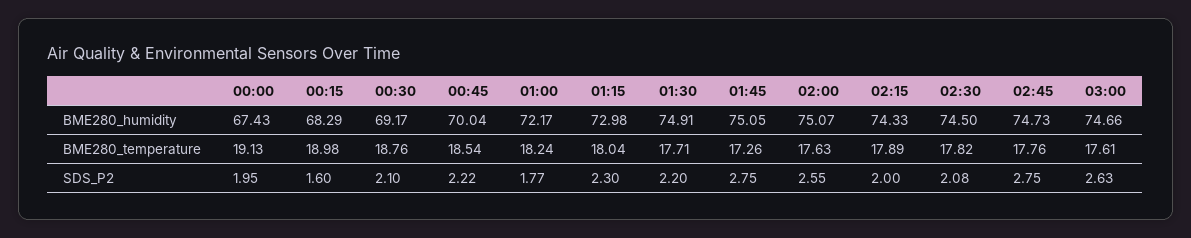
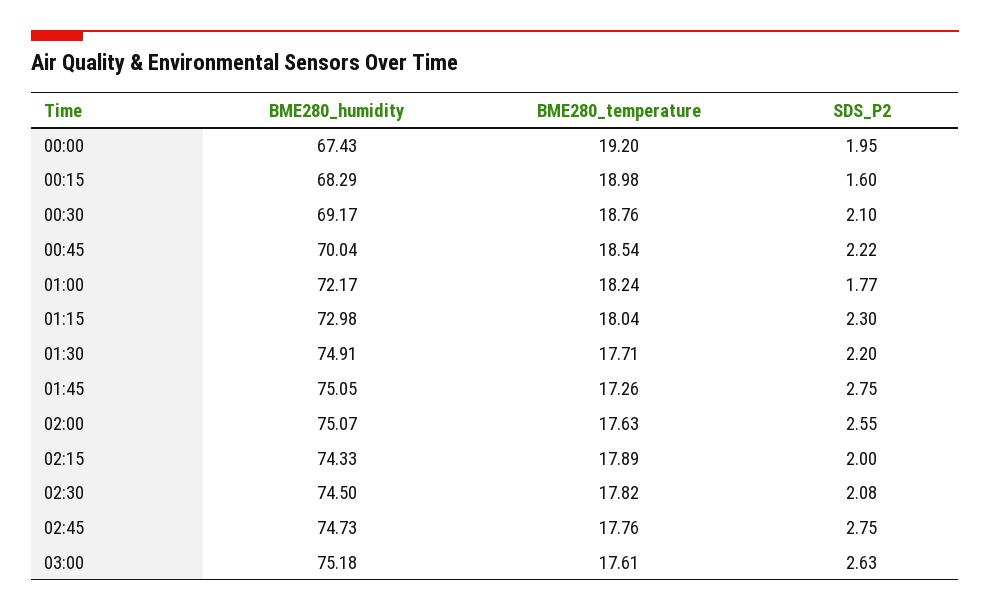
  {
    "00:00": {
      "BME280_humidity": 67.43,
-     "BME280_temperature": 19.13,
+     "BME280_temperature": 19.2,
      "SDS_P2": 1.95
    },
    "00:15": {
      "BME280_humidity": 68.29,
      "BME280_temperature": 18.98,
      "SDS_P2": 1.6
    },
    "00:30": {
      "BME280_humidity": 69.17,
      "BME280_temperature": 18.76,
      "SDS_P2": 2.1
    },
    "00:45": {
      "BME280_humidity": 70.04,
      "BME280_temperature": 18.54,
      "SDS_P2": 2.22
    },
    "01:00": {
      "BME280_humidity": 72.17,
      "BME280_temperature": 18.24,
      "SDS_P2": 1.77
    },
    "01:15": {
      "BME280_humidity": 72.98,
      "BME280_temperature": 18.04,
      "SDS_P2": 2.3
    },
    "01:30": {
      "BME280_humidity": 74.91,
      "BME280_temperature": 17.71,
      "SDS_P2": 2.2
    },
    "01:45": {
      "BME280_humidity": 75.05,
      "BME280_temperature": 17.26,
      "SDS_P2": 2.75
    },
    "02:00": {
      "BME280_humidity": 75.07,
      "BME280_temperature": 17.63,
      "SDS_P2": 2.55
    },
    "02:15": {
      "BME280_humidity": 74.33,
      "BME280_temperature": 17.89,
      "SDS_P2": 2
    },
    "02:30": {
      "BME280_humidity": 74.5,
      "BME280_temperature": 17.82,
      "SDS_P2": 2.08
    },
    "02:45": {
      "BME280_humidity": 74.73,
      "BME280_temperature": 17.76,
      "SDS_P2": 2.75
    },
    "03:00": {
-     "BME280_humidity": 74.66,
+     "BME280_humidity": 75.18,
      "BME280_temperature": 17.61,
      "SDS_P2": 2.63
    }
  }

